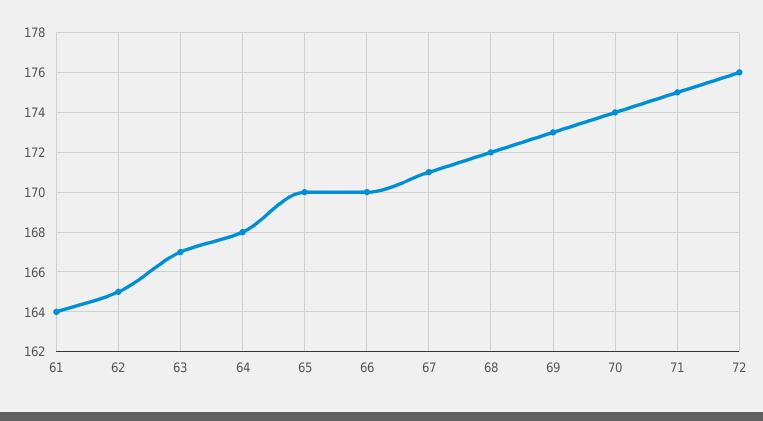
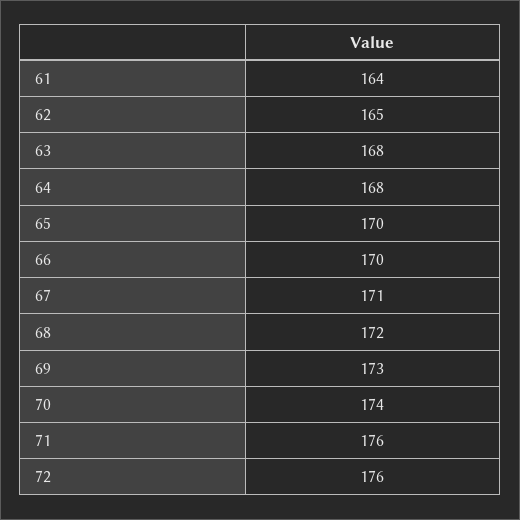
  {
    "61": 164,
    "62": 165,
-   "63": 167,
+   "63": 168,
    "64": 168,
    "65": 170,
    "66": 170,
    "67": 171,
    "68": 172,
    "69": 173,
    "70": 174,
-   "71": 175,
+   "71": 176,
    "72": 176
  }

